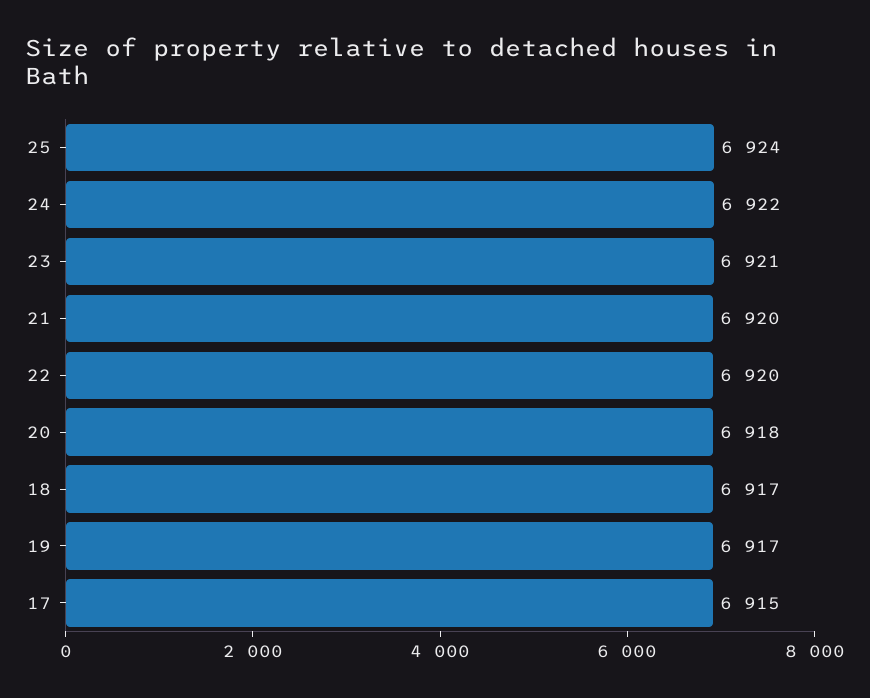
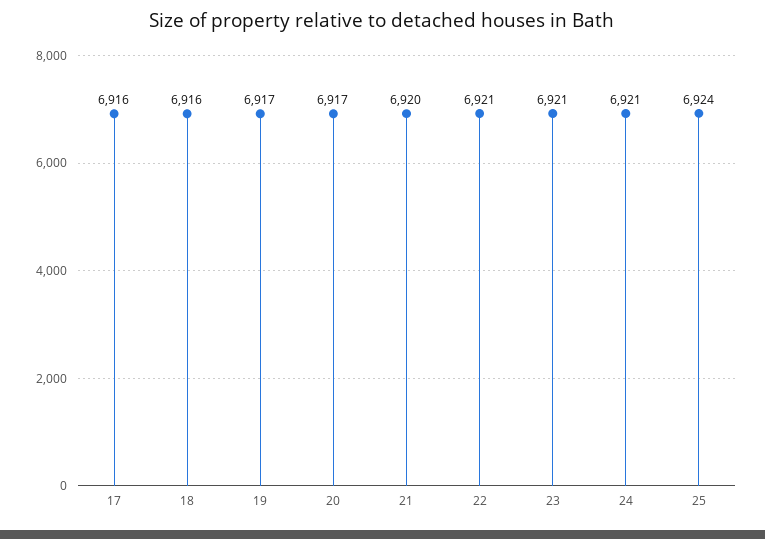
  {
    "25": 6924,
-   "24": 6922,
+   "24": 6921,
    "23": 6921,
    "21": 6920,
-   "22": 6920,
+   "22": 6921,
-   "20": 6918,
+   "20": 6917,
-   "18": 6917,
+   "18": 6916,
    "19": 6917,
-   "17": 6915
+   "17": 6916
  }

